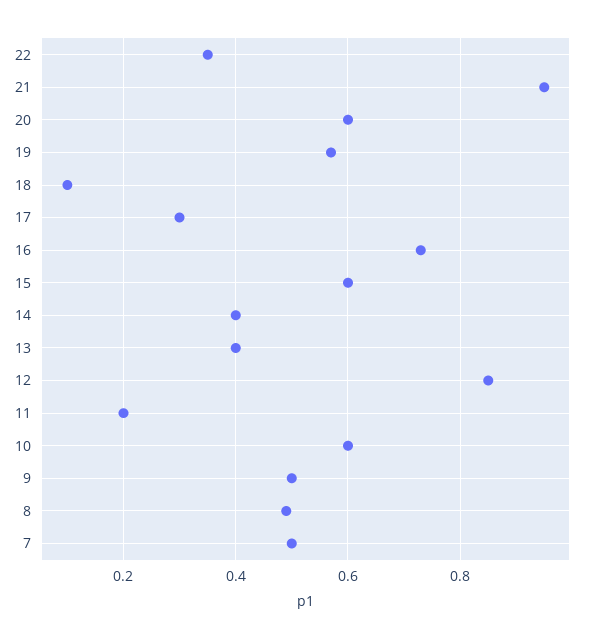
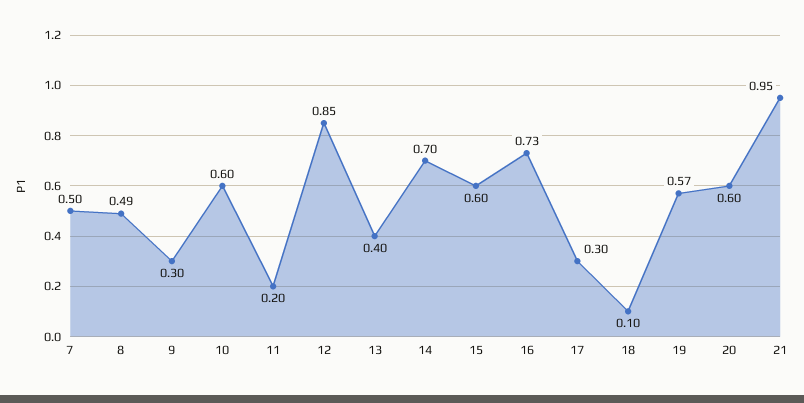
  {
-   "22": 0.35,
    "21": 0.95,
    "20": 0.6,
    "19": 0.57,
    "18": 0.1,
    "17": 0.3,
    "16": 0.73,
    "15": 0.6,
-   "14": 0.4,
+   "14": 0.7,
    "13": 0.4,
    "12": 0.85,
    "11": 0.2,
    "10": 0.6,
-   "9": 0.5,
+   "9": 0.3,
    "8": 0.49,
    "7": 0.5
  }

